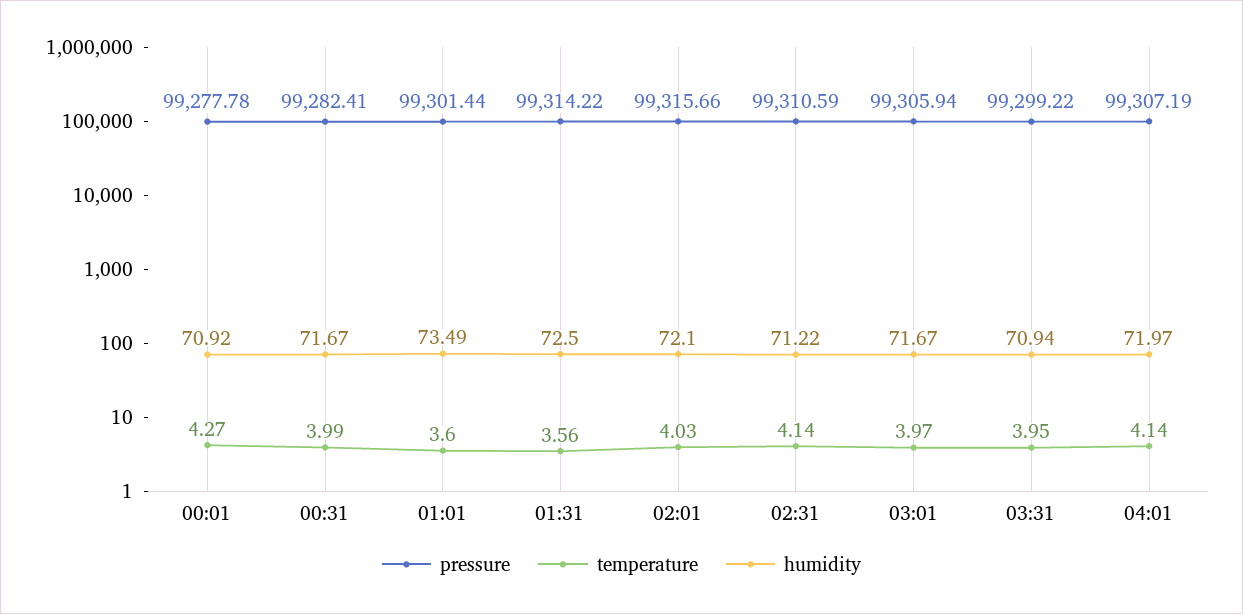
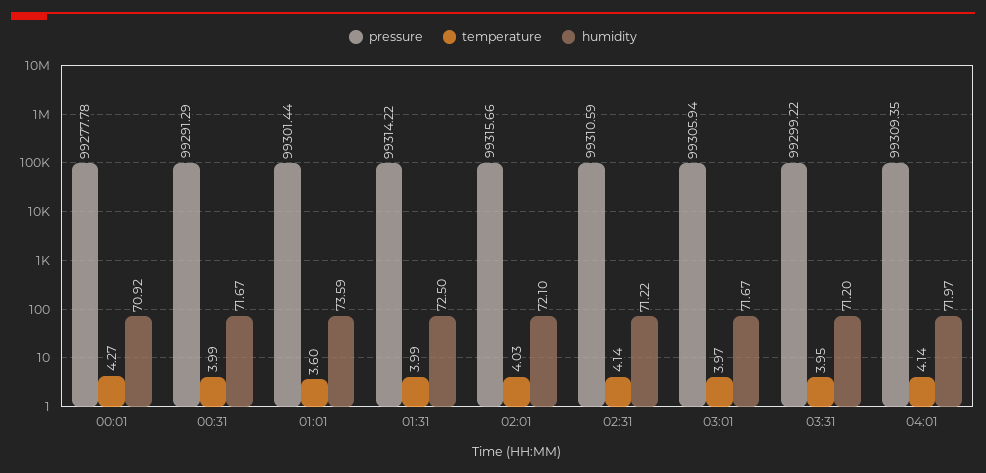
  {
    "pressure": {
      "00:01": 99277.78,
-     "00:31": 99282.41,
+     "00:31": 99291.29,
      "01:01": 99301.44,
      "01:31": 99314.22,
      "02:01": 99315.66,
      "02:31": 99310.59,
      "03:01": 99305.94,
      "03:31": 99299.22,
-     "04:01": 99307.19
+     "04:01": 99309.35
    },
    "temperature": {
      "00:01": 4.27,
      "00:31": 3.99,
      "01:01": 3.6,
-     "01:31": 3.56,
+     "01:31": 3.99,
      "02:01": 4.03,
      "02:31": 4.14,
      "03:01": 3.97,
      "03:31": 3.95,
      "04:01": 4.14
    },
    "humidity": {
      "00:01": 70.92,
      "00:31": 71.67,
-     "01:01": 73.49,
+     "01:01": 73.59,
      "01:31": 72.5,
      "02:01": 72.1,
      "02:31": 71.22,
      "03:01": 71.67,
-     "03:31": 70.94,
+     "03:31": 71.2,
      "04:01": 71.97
    }
  }

